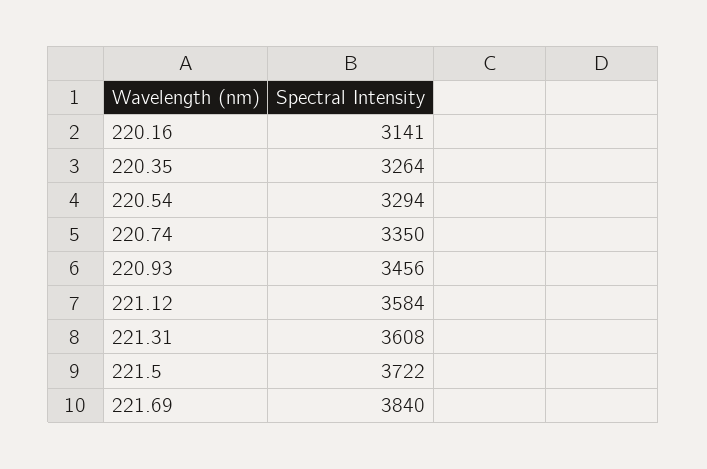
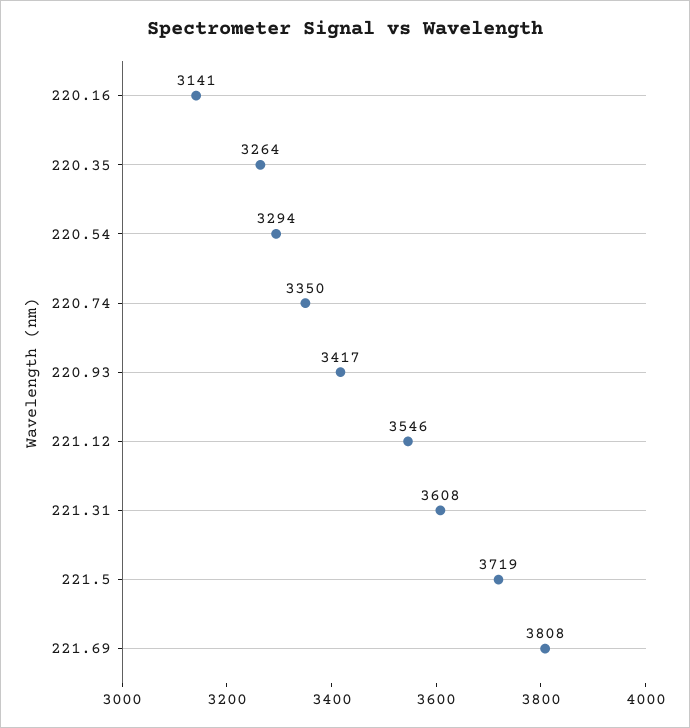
  {
    "220.16": 3141,
    "220.35": 3264,
    "220.54": 3294,
    "220.74": 3350,
-   "220.93": 3456,
+   "220.93": 3417,
-   "221.12": 3584,
+   "221.12": 3546,
    "221.31": 3608,
-   "221.5": 3722,
+   "221.5": 3719,
-   "221.69": 3840
+   "221.69": 3808
  }

